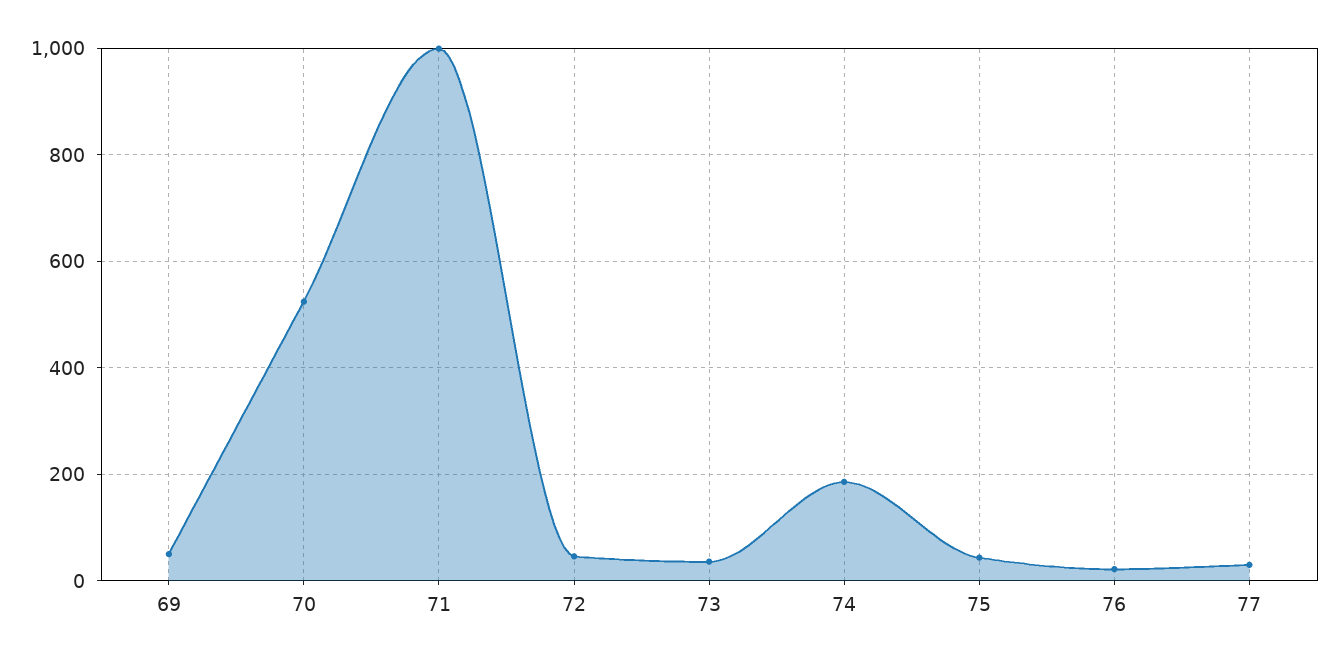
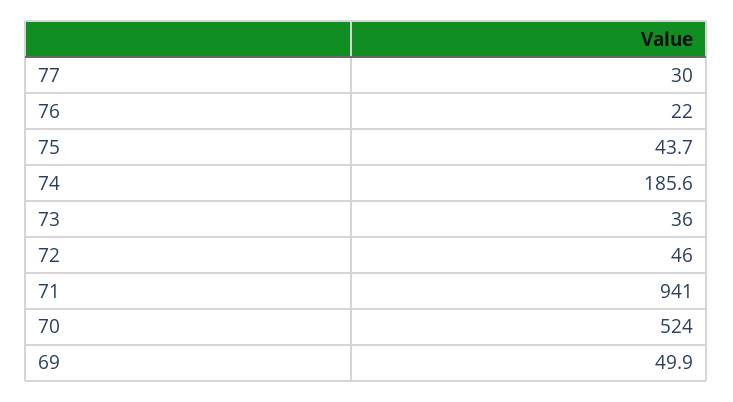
  {
    "69": 49.9,
    "70": 524,
-   "71": 1000,
+   "71": 941,
    "72": 46,
    "73": 36,
    "74": 185.6,
    "75": 43.7,
    "76": 22,
    "77": 30
  }

